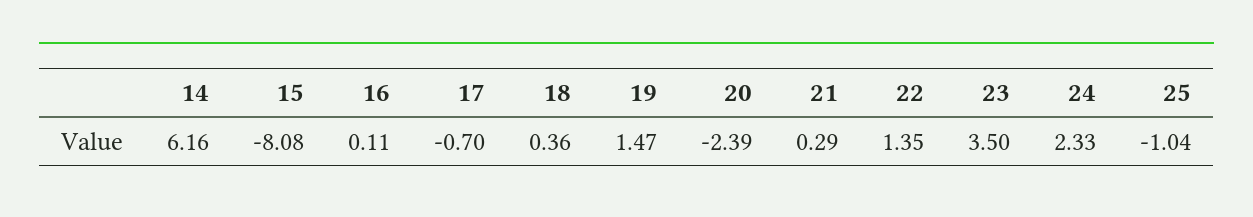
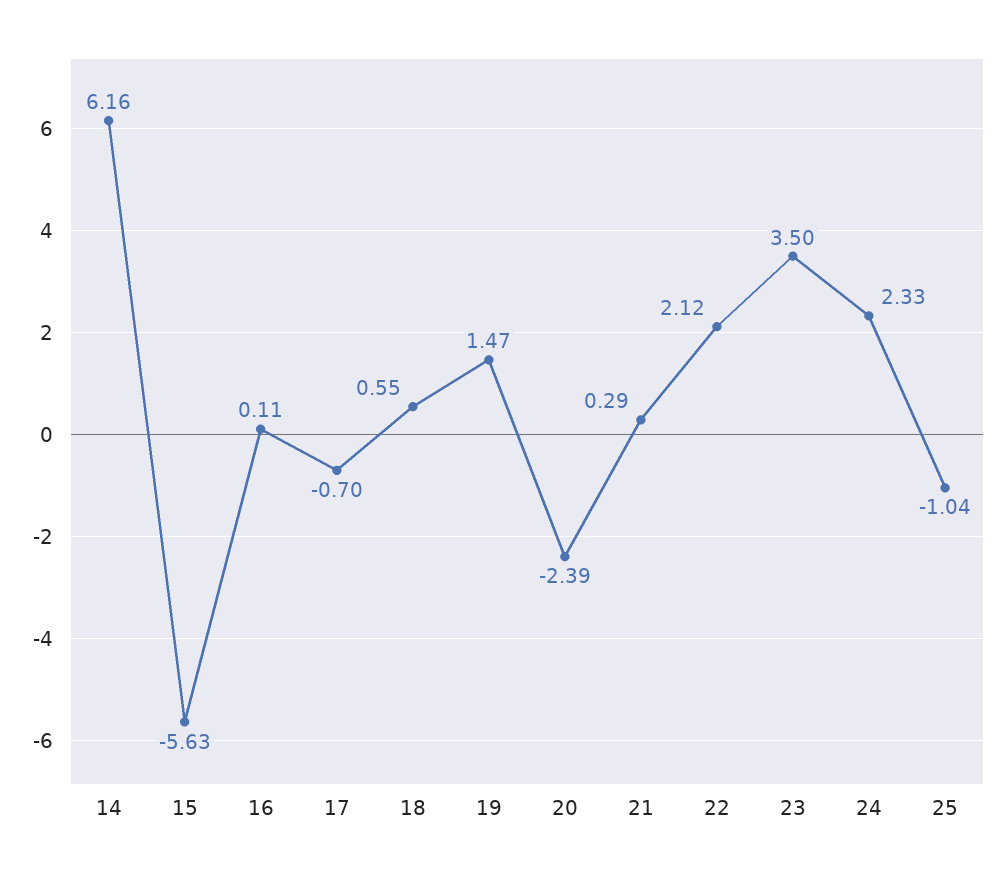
  {
    "14": 6.16,
-   "15": -8.08,
+   "15": -5.63,
    "16": 0.11,
    "17": -0.7,
-   "18": 0.36,
+   "18": 0.55,
    "19": 1.47,
    "20": -2.39,
    "21": 0.29,
-   "22": 1.35,
+   "22": 2.12,
    "23": 3.5,
    "24": 2.33,
    "25": -1.04
  }

